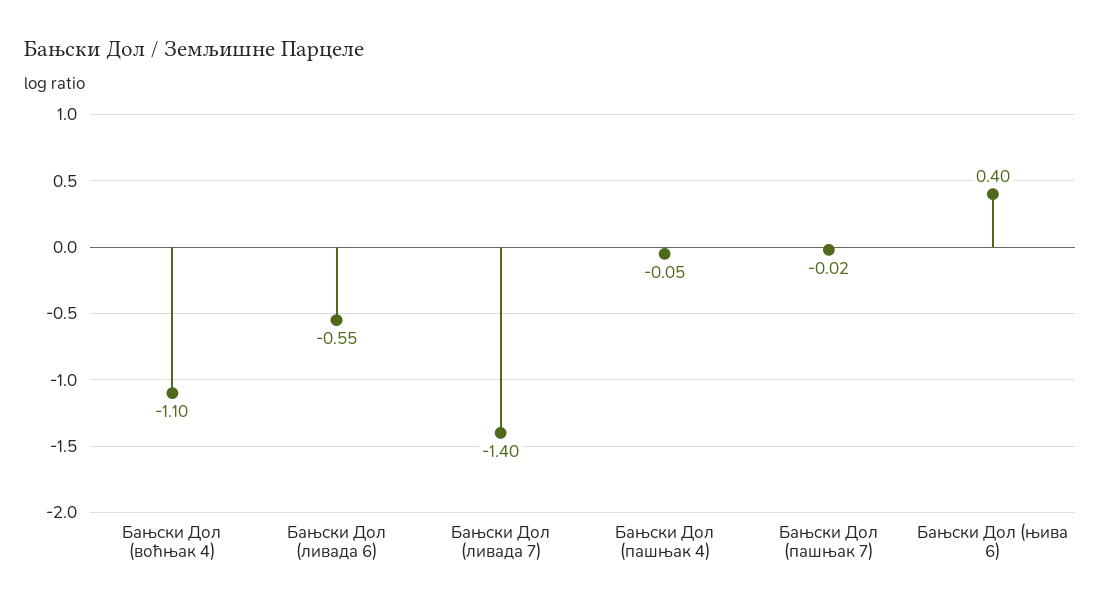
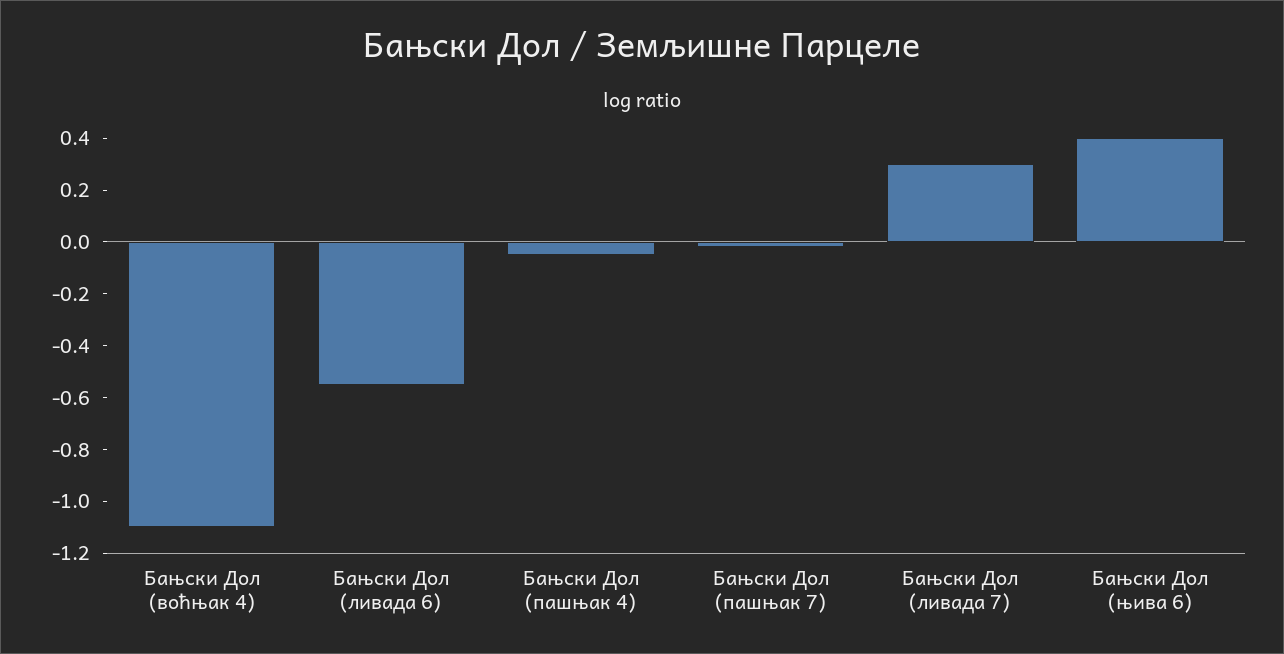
  {
    "Бањски Дол (воћњак 4)": -1.1,
    "Бањски Дол (ливада 6)": -0.55,
-   "Бањски Дол (ливада 7)": -1.4,
+   "Бањски Дол (ливада 7)": 0.3,
    "Бањски Дол (пашњак 4)": -0.05,
    "Бањски Дол (пашњак 7)": -0.02,
    "Бањски Дол (њива 6)": 0.4
  }

